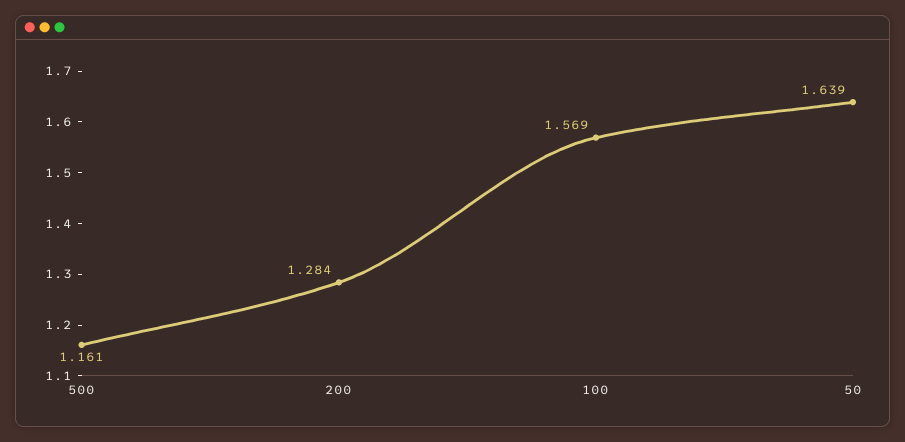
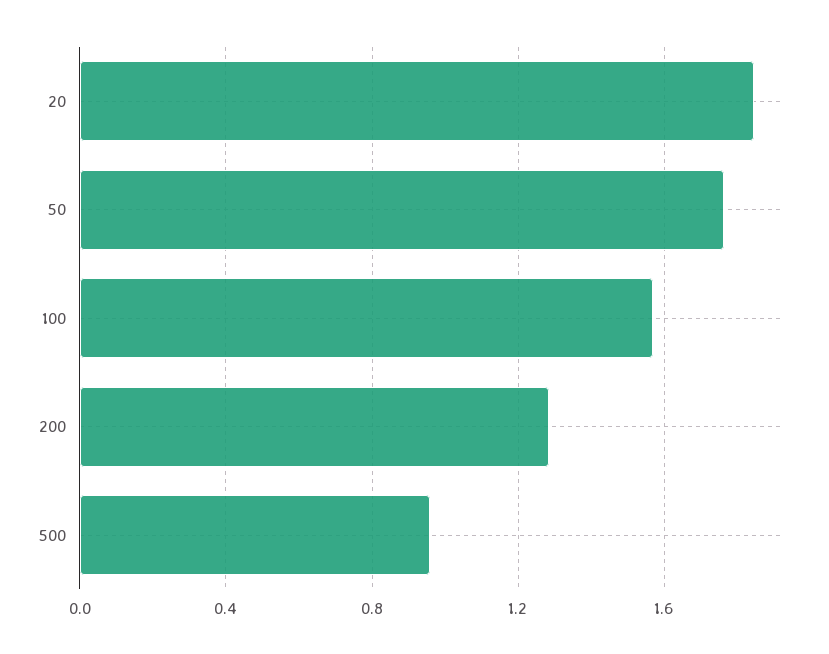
  {
-   "500": 1.161,
+   "500": 0.95,
    "200": 1.284,
    "100": 1.569,
-   "50": 1.639
+   "50": 1.75,
+   "20": 1.85
  }

